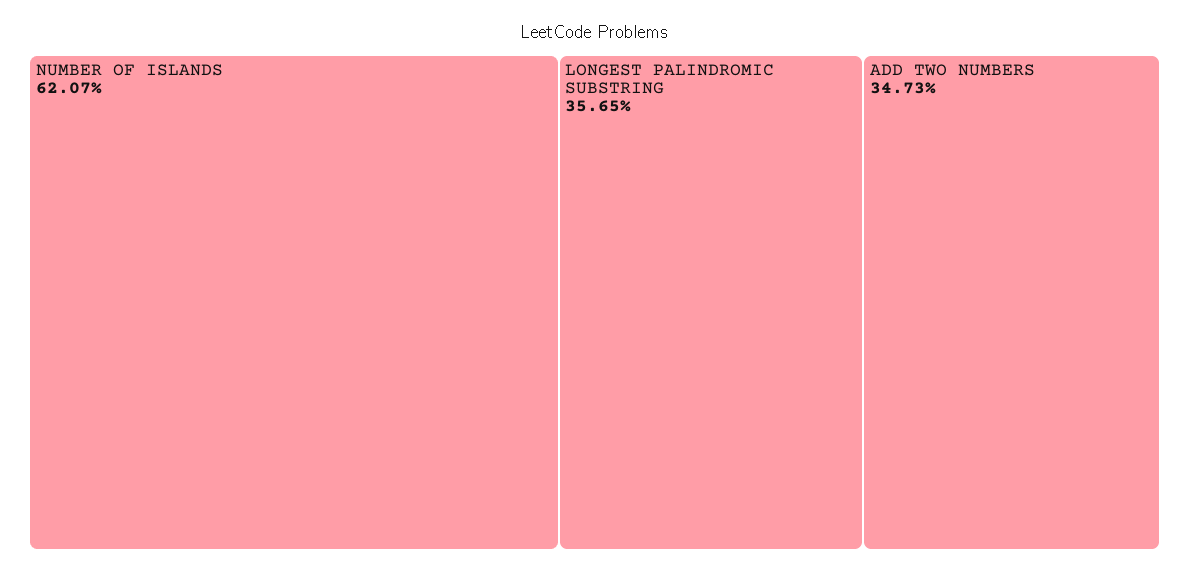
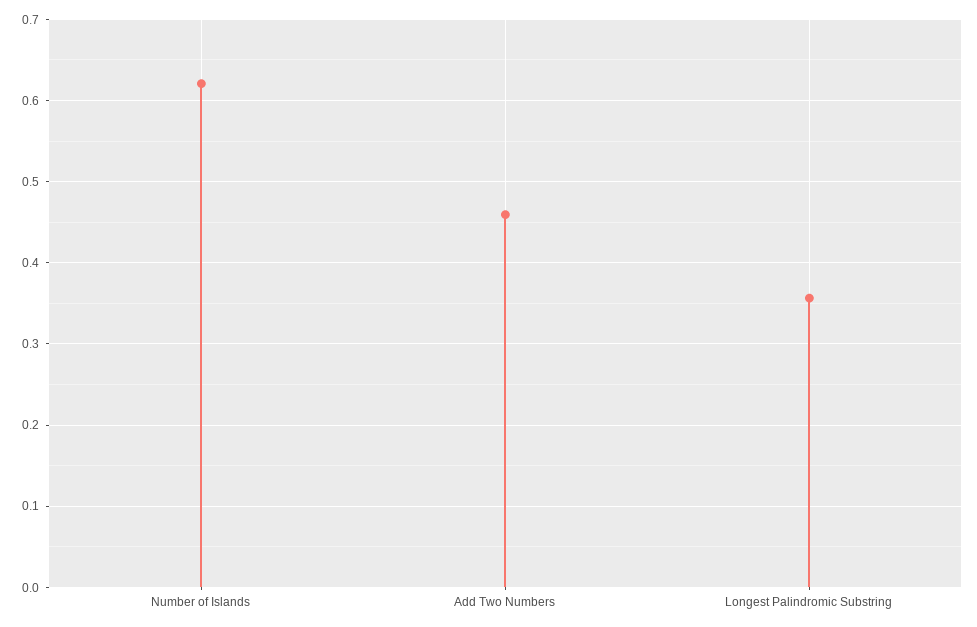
  {
    "NUMBER OF ISLANDS": 0.6207,
    "LONGEST PALINDROMIC SUBSTRING": 0.3565,
-   "ADD TWO NUMBERS": 0.3473
+   "ADD TWO NUMBERS": 0.46
  }

